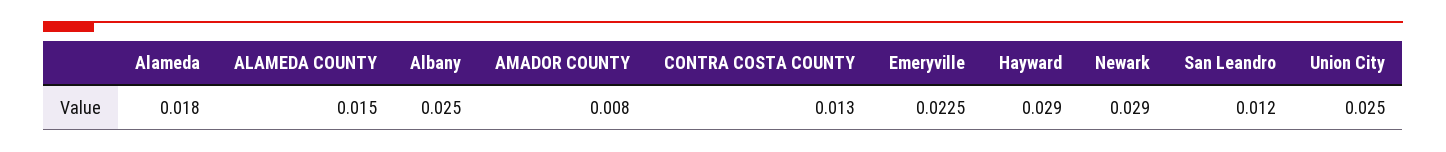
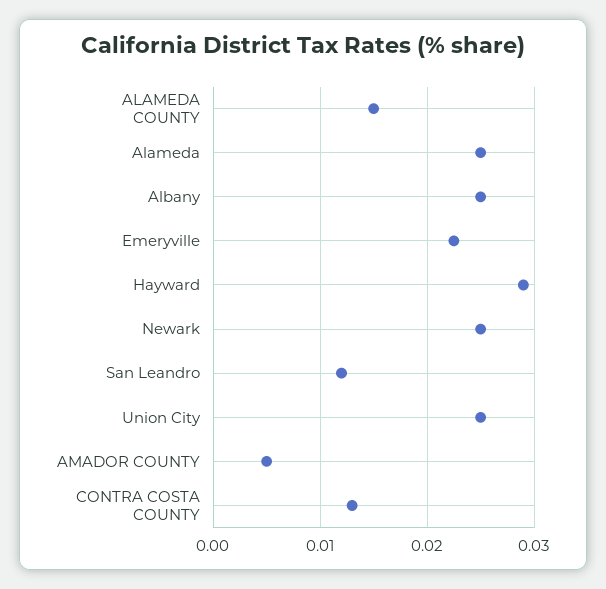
  {
-   "Alameda": 0.018,
+   "Alameda": 0.025,
    "ALAMEDA COUNTY": 0.015,
    "Albany": 0.025,
-   "AMADOR COUNTY": 0.008,
+   "AMADOR COUNTY": 0.005,
    "CONTRA COSTA COUNTY": 0.013,
    "Emeryville": 0.0225,
    "Hayward": 0.029,
-   "Newark": 0.029,
+   "Newark": 0.025,
    "San Leandro": 0.012,
    "Union City": 0.025
  }

